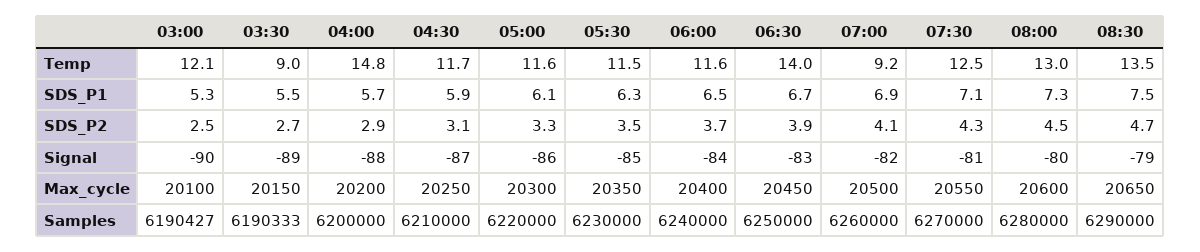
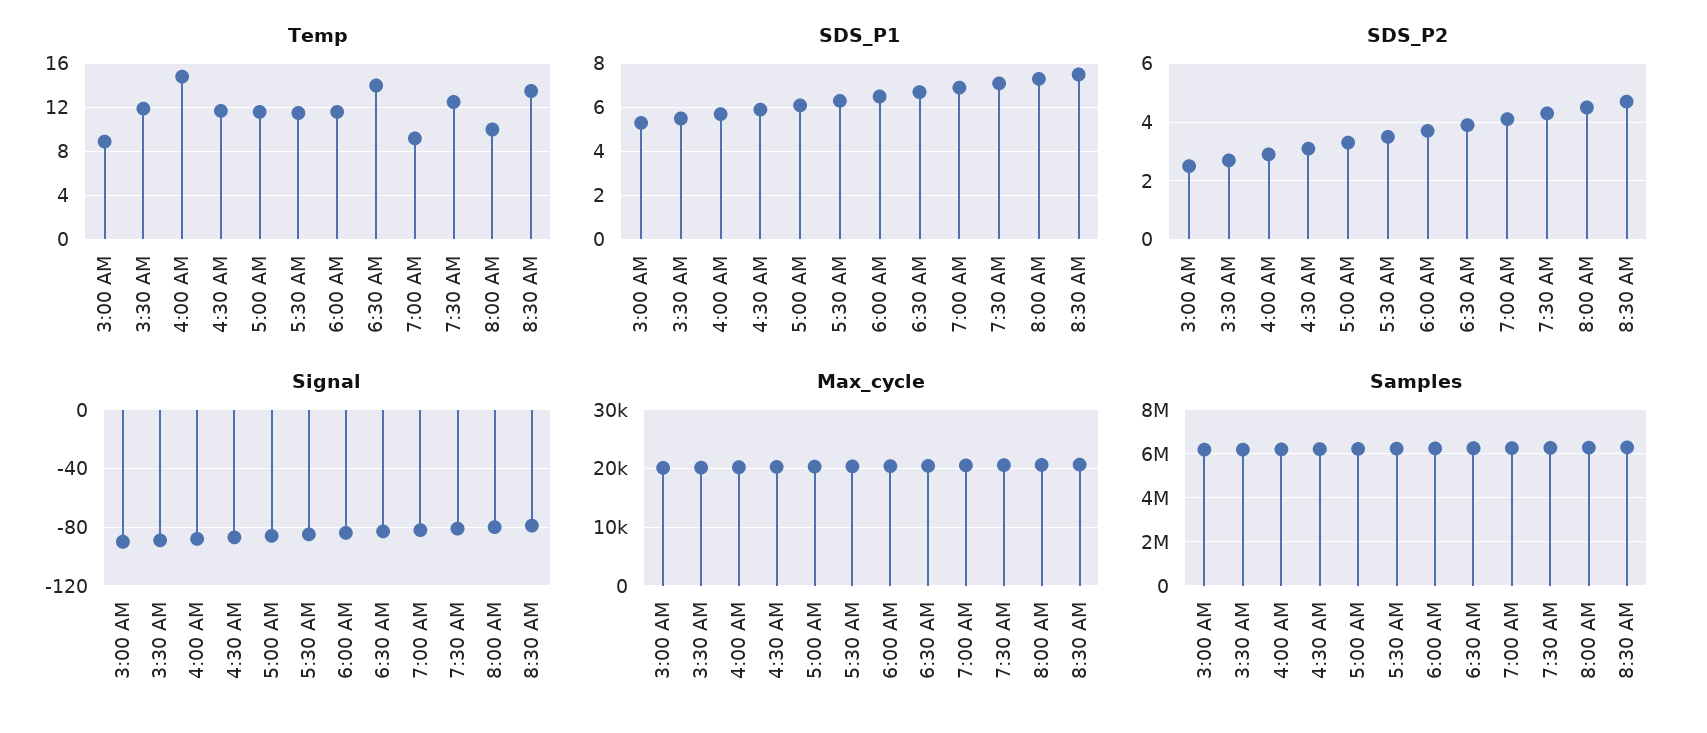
  {
    "Temp": {
-     "03:00": 12.1,
+     "03:00": 9,
-     "03:30": 9,
+     "03:30": 12,
      "04:00": 14.8,
      "04:30": 11.7,
      "05:00": 11.6,
      "05:30": 11.5,
      "06:00": 11.6,
      "06:30": 14,
      "07:00": 9.2,
      "07:30": 12.5,
-     "08:00": 13,
+     "08:00": 10,
      "08:30": 13.5
    },
    "SDS_P1": {
      "03:00": 5.3,
      "03:30": 5.5,
      "04:00": 5.7,
      "04:30": 5.9,
      "05:00": 6.1,
      "05:30": 6.3,
      "06:00": 6.5,
      "06:30": 6.7,
      "07:00": 6.9,
      "07:30": 7.1,
      "08:00": 7.3,
      "08:30": 7.5
    },
    "SDS_P2": {
      "03:00": 2.5,
      "03:30": 2.7,
      "04:00": 2.9,
      "04:30": 3.1,
      "05:00": 3.3,
      "05:30": 3.5,
      "06:00": 3.7,
      "06:30": 3.9,
      "07:00": 4.1,
      "07:30": 4.3,
      "08:00": 4.5,
      "08:30": 4.7
    },
    "Signal": {
      "03:00": -90,
      "03:30": -89,
      "04:00": -88,
      "04:30": -87,
      "05:00": -86,
      "05:30": -85,
      "06:00": -84,
      "06:30": -83,
      "07:00": -82,
      "07:30": -81,
      "08:00": -80,
      "08:30": -79
    },
    "Max_cycle": {
      "03:00": 20100,
      "03:30": 20150,
      "04:00": 20200,
      "04:30": 20250,
      "05:00": 20300,
      "05:30": 20350,
      "06:00": 20400,
      "06:30": 20450,
      "07:00": 20500,
      "07:30": 20550,
      "08:00": 20600,
      "08:30": 20650
    },
    "Samples": {
      "03:00": 6190427,
      "03:30": 6190333,
      "04:00": 6200000,
      "04:30": 6210000,
      "05:00": 6220000,
      "05:30": 6230000,
      "06:00": 6240000,
      "06:30": 6250000,
      "07:00": 6260000,
      "07:30": 6270000,
      "08:00": 6280000,
      "08:30": 6290000
    }
  }

